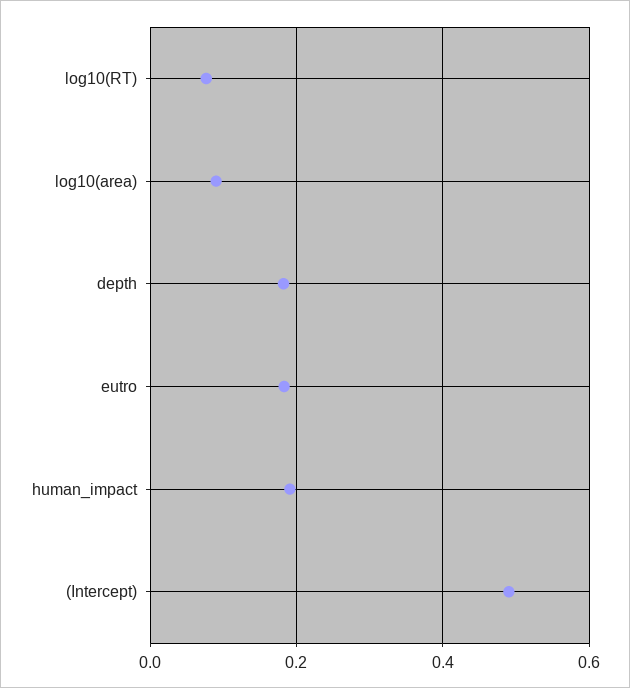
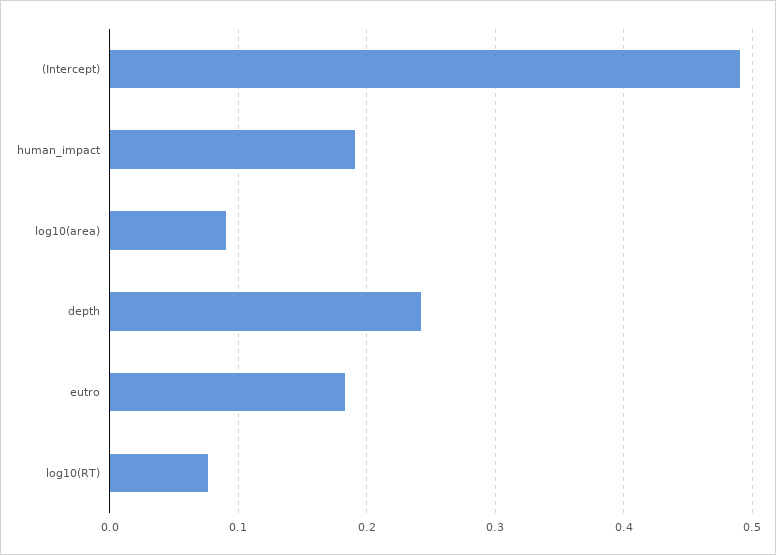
  {
    "log10(RT)": 0.08,
    "log10(area)": 0.09,
-   "depth": 0.18,
+   "depth": 0.24,
    "eutro": 0.18,
    "human_impact": 0.19,
    "(Intercept)": 0.49
  }

